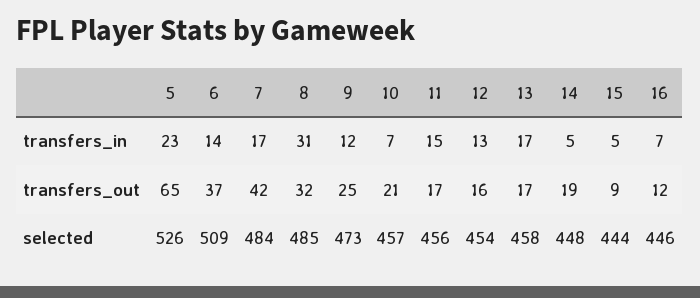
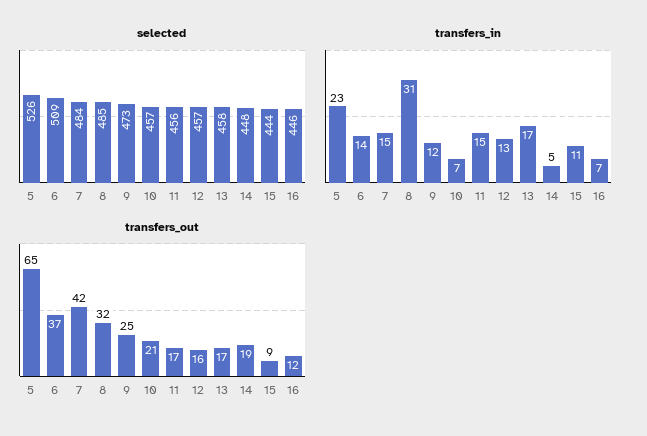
  {
    "transfers_in": {
      "5": 23,
      "6": 14,
-     "7": 17,
+     "7": 15,
      "8": 31,
      "9": 12,
      "10": 7,
      "11": 15,
      "12": 13,
      "13": 17,
      "14": 5,
-     "15": 5,
+     "15": 11,
      "16": 7
    },
    "transfers_out": {
      "5": 65,
      "6": 37,
      "7": 42,
      "8": 32,
      "9": 25,
      "10": 21,
      "11": 17,
      "12": 16,
      "13": 17,
      "14": 19,
      "15": 9,
      "16": 12
    },
    "selected": {
      "5": 526,
      "6": 509,
      "7": 484,
      "8": 485,
      "9": 473,
      "10": 457,
      "11": 456,
-     "12": 454,
+     "12": 457,
      "13": 458,
      "14": 448,
      "15": 444,
      "16": 446
    }
  }

